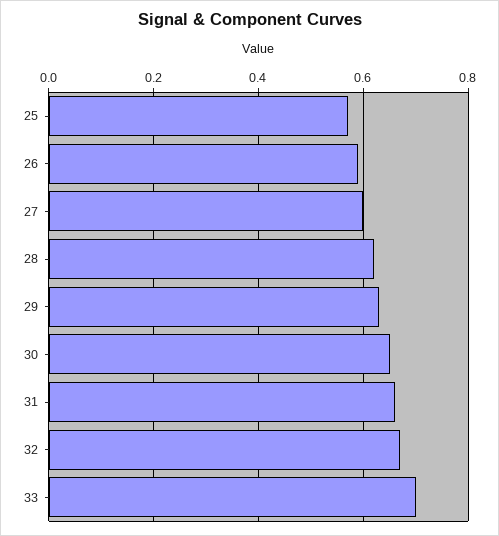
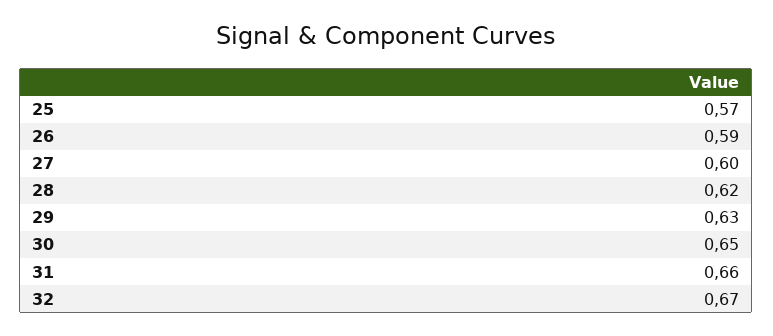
  {
    "25": 0.57,
    "26": 0.59,
    "27": 0.6,
    "28": 0.62,
    "29": 0.63,
    "30": 0.65,
    "31": 0.66,
-   "32": 0.67,
+   "32": 0.67
-   "33": 0.7
  }

